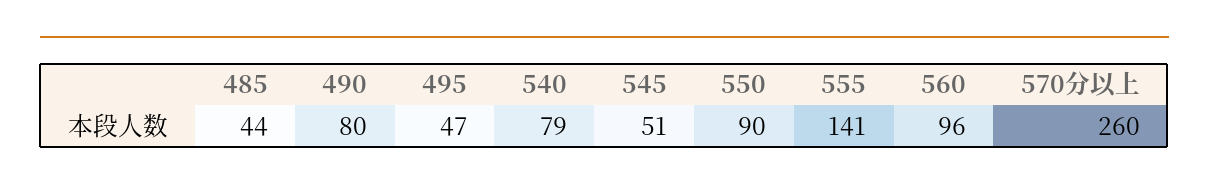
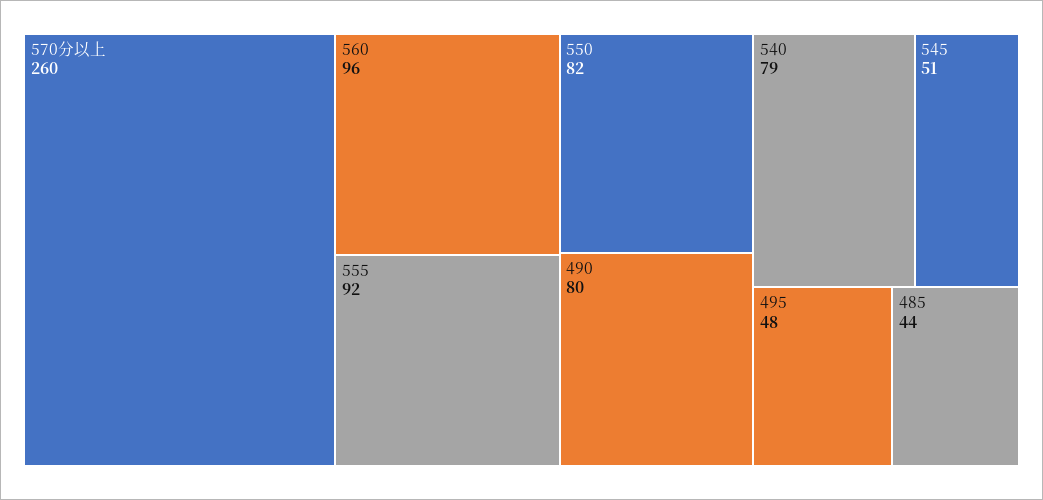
  {
    "485": 44,
    "490": 80,
-   "495": 47,
+   "495": 48,
    "540": 79,
    "545": 51,
-   "550": 90,
+   "550": 82,
-   "555": 141,
+   "555": 92,
    "560": 96,
    "570分以上": 260
  }

